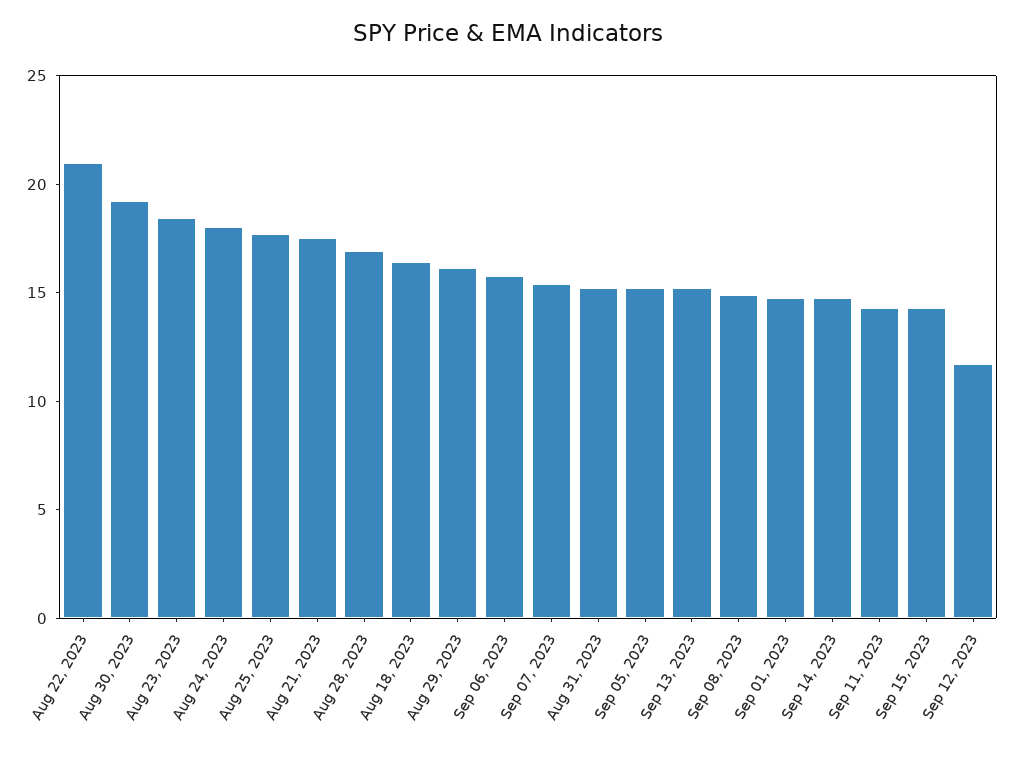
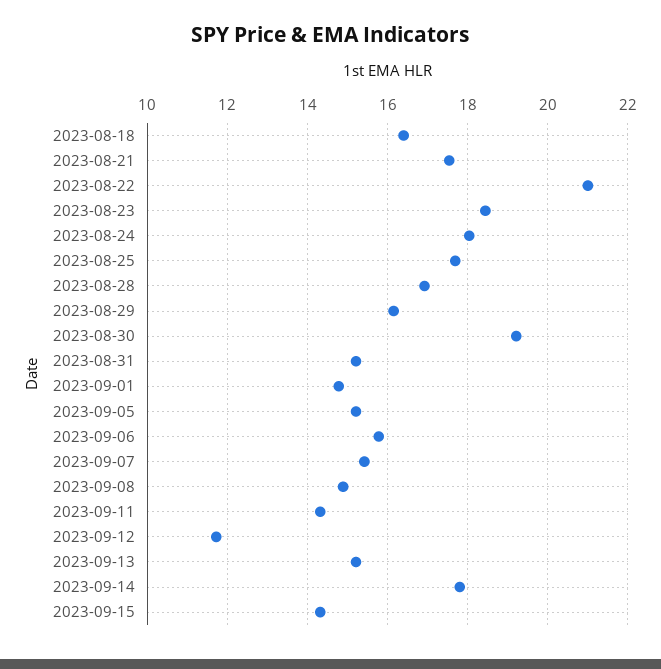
  {
    "Aug 22, 2023": 21,
    "Aug 30, 2023": 19.2,
    "Aug 23, 2023": 18.4,
    "Aug 24, 2023": 18,
    "Aug 25, 2023": 17.6,
    "Aug 21, 2023": 17.6,
    "Aug 28, 2023": 17,
    "Aug 18, 2023": 16.4,
    "Aug 29, 2023": 16.2,
    "Sep 06, 2023": 15.8,
    "Sep 07, 2023": 15.4,
    "Aug 31, 2023": 15.2,
    "Sep 05, 2023": 15.2,
    "Sep 13, 2023": 15.2,
    "Sep 08, 2023": 14.8,
    "Sep 01, 2023": 14.8,
-   "Sep 14, 2023": 15,
+   "Sep 14, 2023": 17.8,
    "Sep 11, 2023": 14.4,
    "Sep 15, 2023": 14.4,
    "Sep 12, 2023": 11.8
  }

